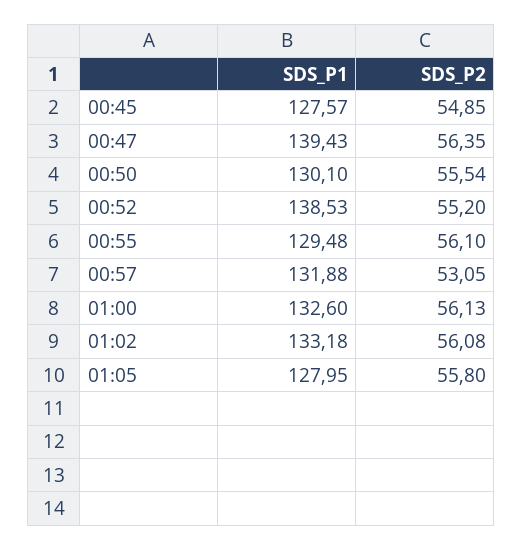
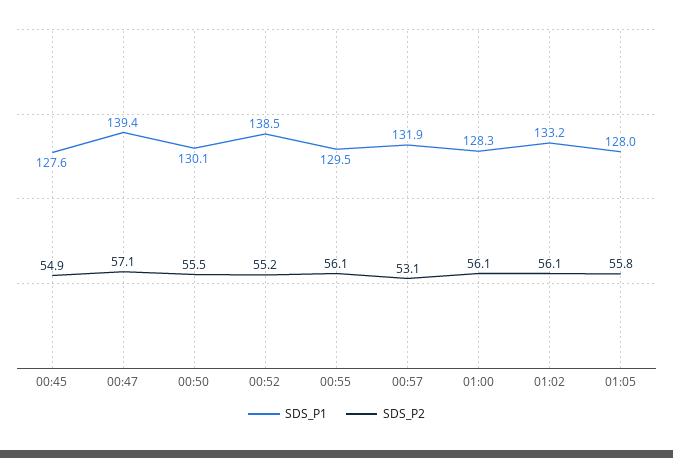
  {
    "SDS_P1": {
      "00:45": 127.57,
      "00:47": 139.43,
      "00:50": 130.1,
      "00:52": 138.53,
      "00:55": 129.48,
      "00:57": 131.88,
-     "01:00": 132.6,
+     "01:00": 128.3,
      "01:02": 133.18,
      "01:05": 127.95
    },
    "SDS_P2": {
      "00:45": 54.85,
-     "00:47": 56.35,
+     "00:47": 57.1,
      "00:50": 55.54,
      "00:52": 55.2,
      "00:55": 56.1,
      "00:57": 53.05,
      "01:00": 56.13,
      "01:02": 56.08,
      "01:05": 55.8
    }
  }

